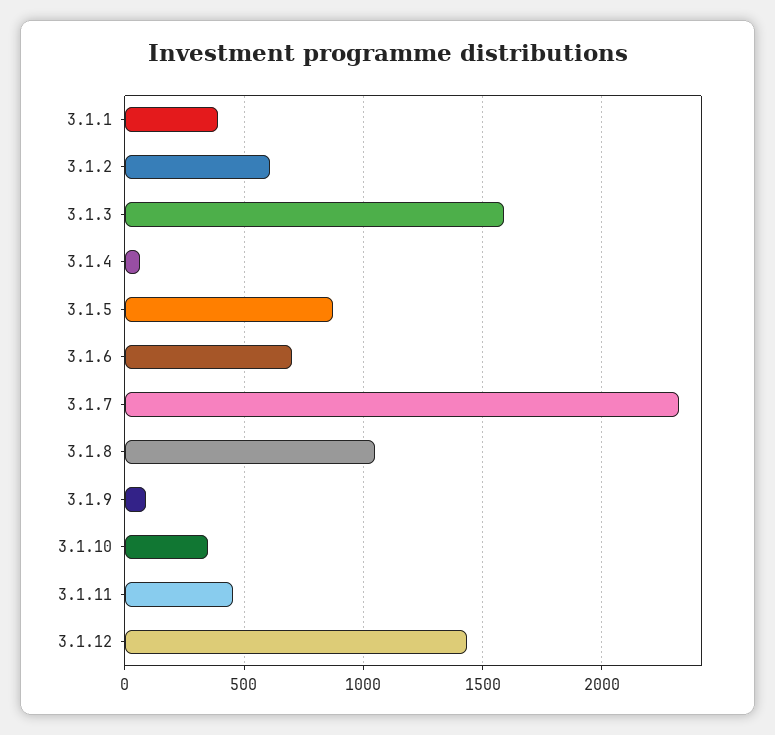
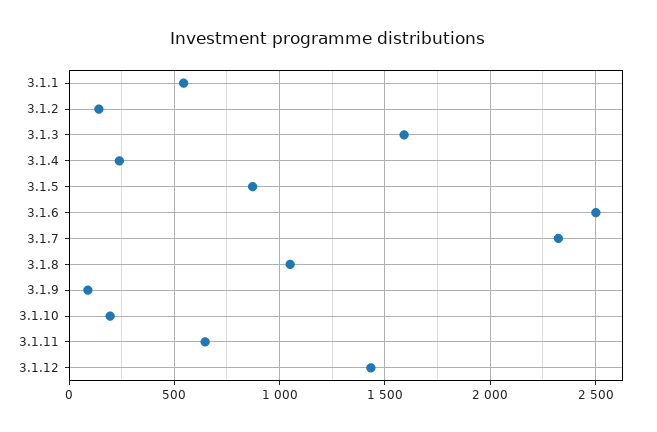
  {
-   "3.1.1": 400,
+   "3.1.1": 550,
-   "3.1.2": 600,
+   "3.1.2": 150,
    "3.1.3": 1600,
-   "3.1.4": 50,
+   "3.1.4": 250,
    "3.1.5": 850,
-   "3.1.6": 700,
+   "3.1.6": 2500,
    "3.1.7": 2300,
    "3.1.8": 1050,
    "3.1.9": 100,
-   "3.1.10": 350,
+   "3.1.10": 200,
-   "3.1.11": 450,
+   "3.1.11": 650,
    "3.1.12": 1450
  }

